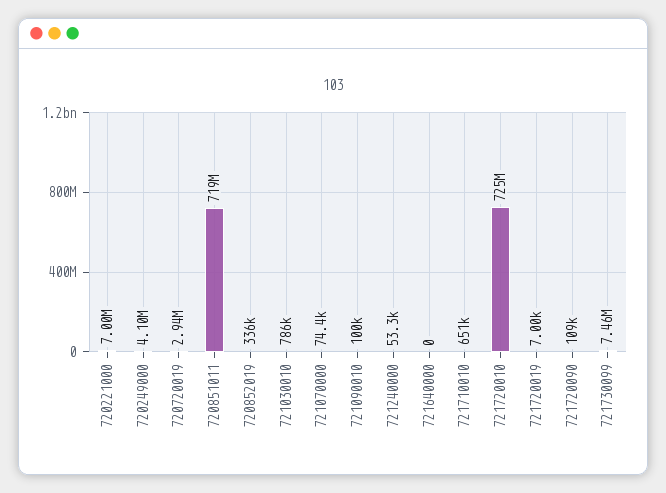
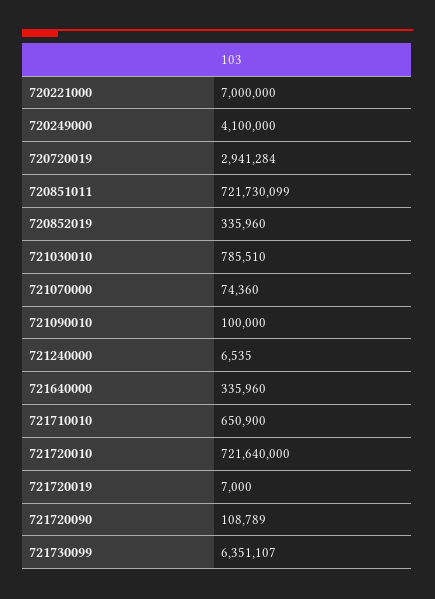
  {
    "720221000": 7000000,
    "720249000": 4100000,
    "720720019": 2941284,
-   "720851011": 719000000,
+   "720851011": 721730099,
    "720852019": 335960,
    "721030010": 785510,
    "721070000": 74360,
    "721090010": 100000,
-   "721240000": 53300,
+   "721240000": 6535,
-   "721640000": 0,
+   "721640000": 335960,
    "721710010": 650900,
-   "721720010": 725000000,
+   "721720010": 721640000,
    "721720019": 7000,
    "721720090": 108789,
-   "721730099": 7460000
+   "721730099": 6351107
  }

